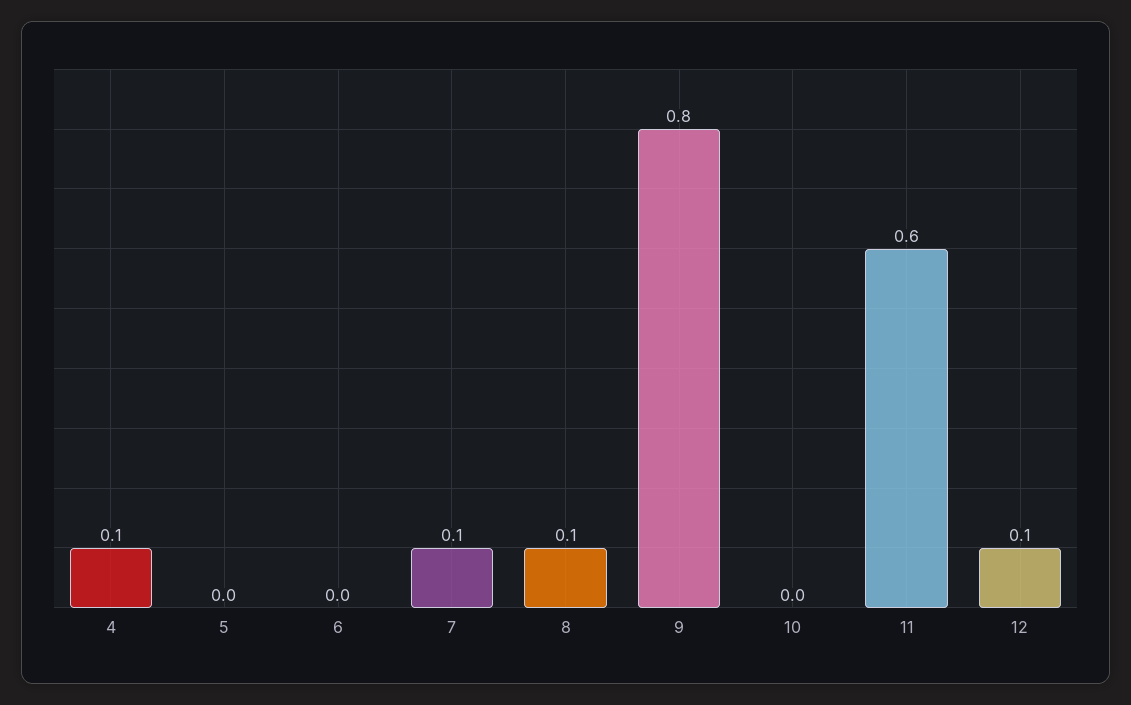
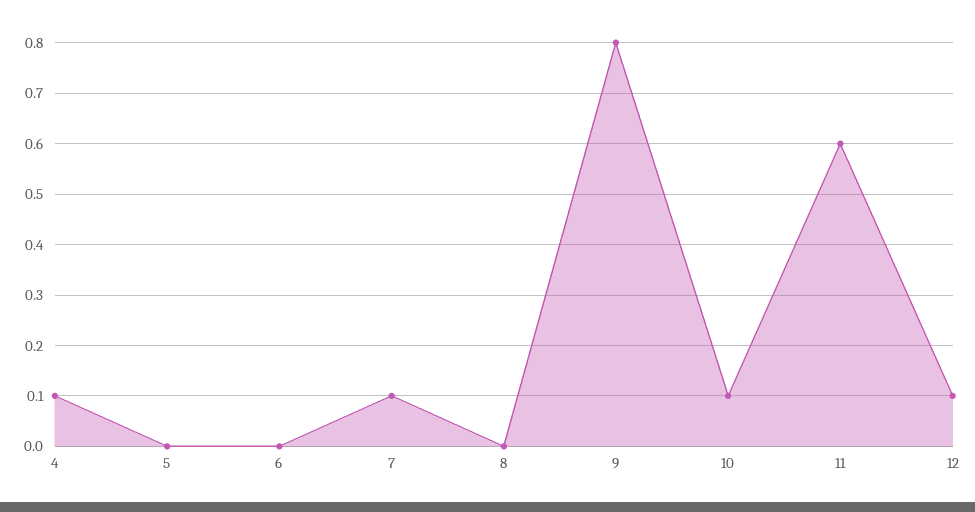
  {
    "4": 0.1,
    "5": 0,
    "6": 0,
    "7": 0.1,
-   "8": 0.1,
+   "8": 0,
    "9": 0.8,
-   "10": 0,
+   "10": 0.1,
    "11": 0.6,
    "12": 0.1
  }

